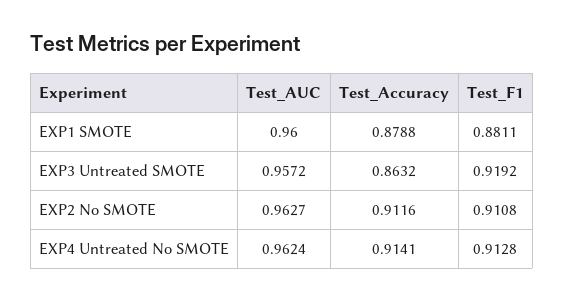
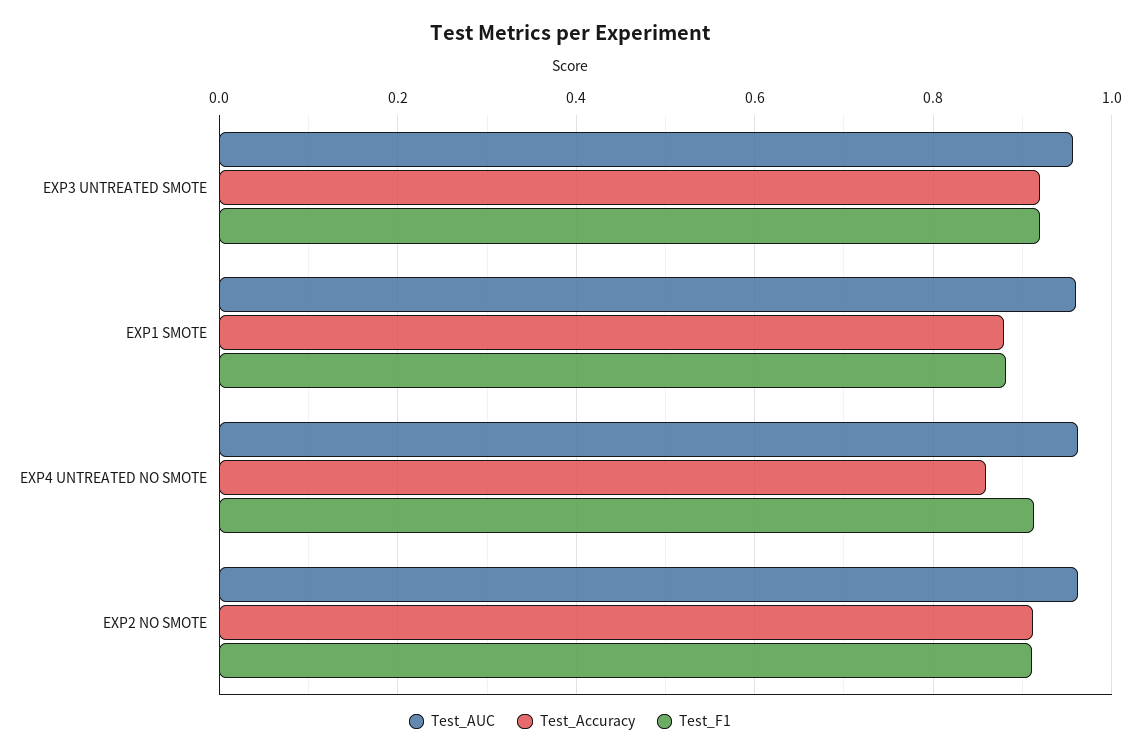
  {
    "Test_AUC": {
      "EXP1 SMOTE": 0.96,
      "EXP3 Untreated SMOTE": 0.9572,
      "EXP2 No SMOTE": 0.9627,
      "EXP4 Untreated No SMOTE": 0.9624
    },
    "Test_Accuracy": {
      "EXP1 SMOTE": 0.8788,
-     "EXP3 Untreated SMOTE": 0.8632,
+     "EXP3 Untreated SMOTE": 0.92,
      "EXP2 No SMOTE": 0.9116,
-     "EXP4 Untreated No SMOTE": 0.9141
+     "EXP4 Untreated No SMOTE": 0.86
    },
    "Test_F1": {
      "EXP1 SMOTE": 0.8811,
      "EXP3 Untreated SMOTE": 0.9192,
      "EXP2 No SMOTE": 0.9108,
      "EXP4 Untreated No SMOTE": 0.9128
    }
  }

